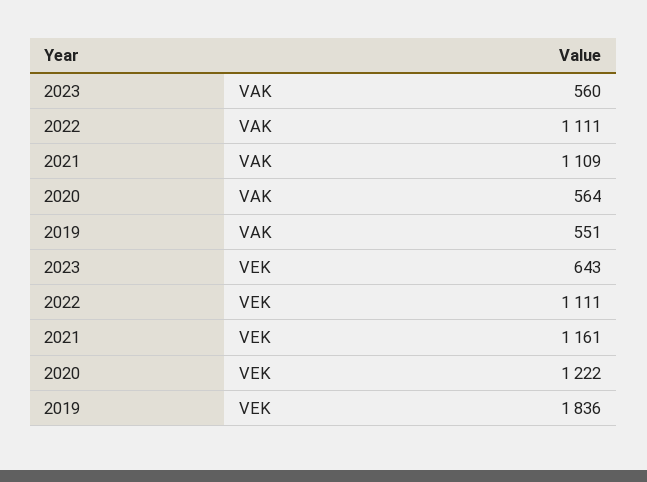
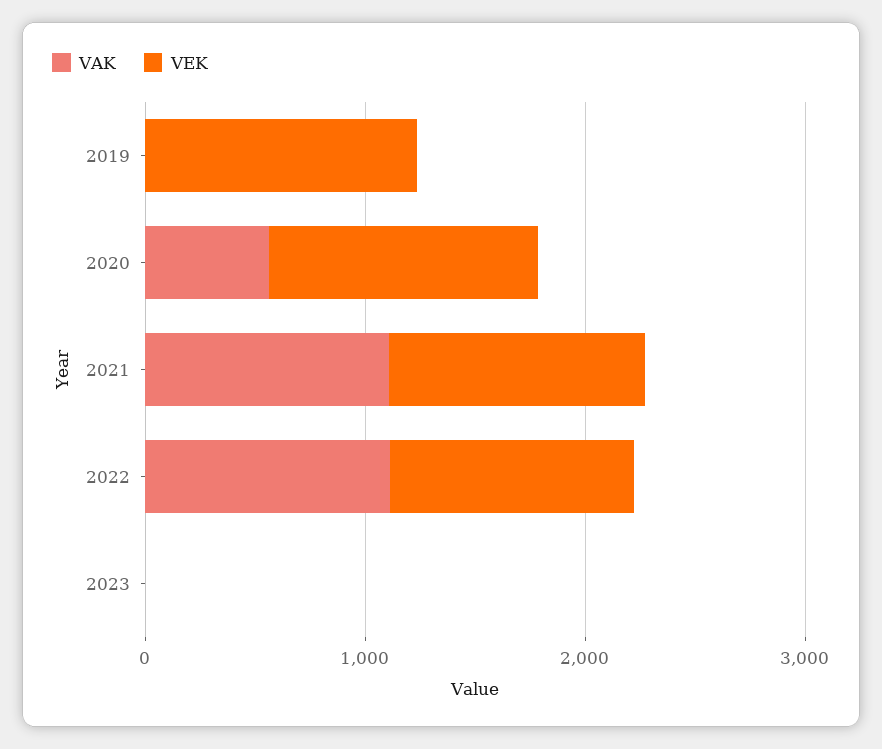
  {
    "VAK": {
-     "2023": 560,
+     "2023": 0,
      "2022": 1111,
      "2021": 1109,
      "2020": 564,
-     "2019": 551
+     "2019": 0
    },
    "VEK": {
-     "2023": 643,
+     "2023": 0,
      "2022": 1111,
      "2021": 1161,
      "2020": 1222,
-     "2019": 1836
+     "2019": 1200
    }
  }

